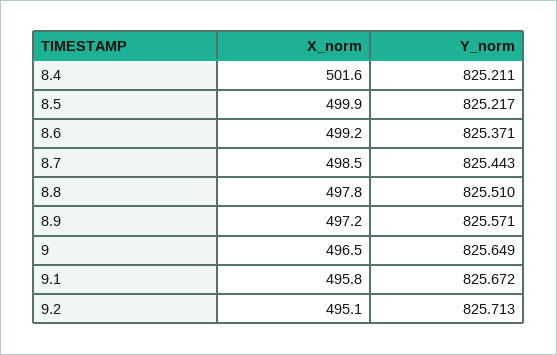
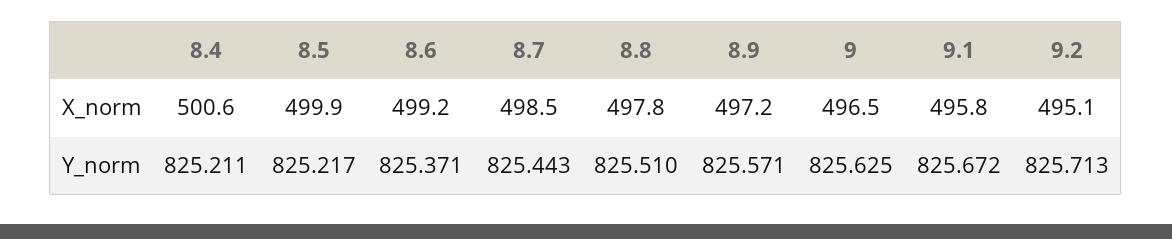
  {
    "X_norm": {
-     "8.4": 501.6,
+     "8.4": 500.6,
      "8.5": 499.9,
      "8.6": 499.2,
      "8.7": 498.5,
      "8.8": 497.8,
      "8.9": 497.2,
      "9": 496.5,
      "9.1": 495.8,
      "9.2": 495.1
    },
    "Y_norm": {
      "8.4": 825.211,
      "8.5": 825.217,
      "8.6": 825.371,
      "8.7": 825.443,
      "8.8": 825.51,
      "8.9": 825.571,
-     "9": 825.649,
+     "9": 825.625,
      "9.1": 825.672,
      "9.2": 825.713
    }
  }

